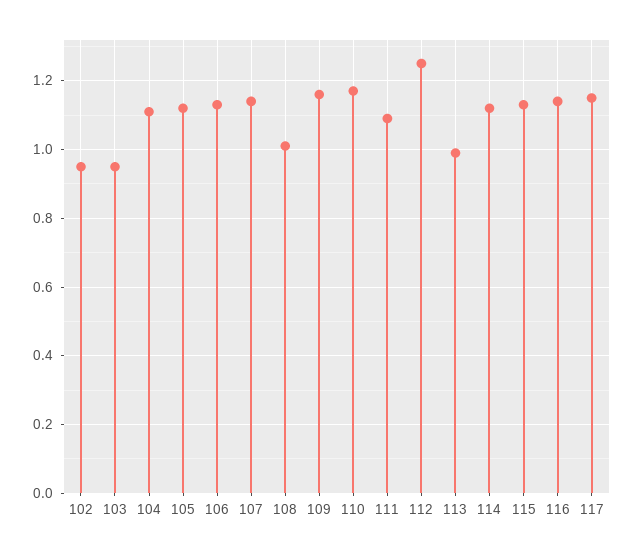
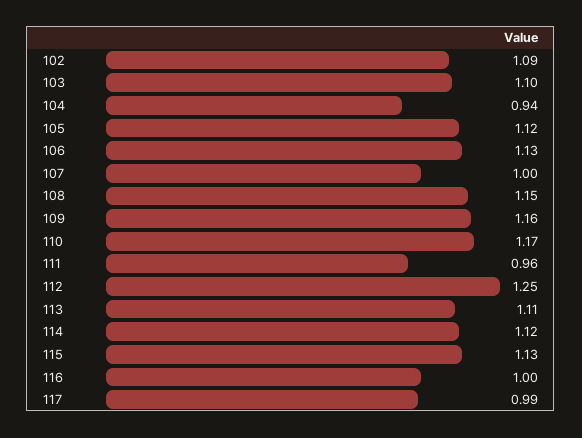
  {
-   "102": 0.95,
+   "102": 1.09,
-   "103": 0.95,
+   "103": 1.1,
-   "104": 1.1,
+   "104": 0.94,
    "105": 1.12,
    "106": 1.13,
-   "107": 1.15,
+   "107": 1,
-   "108": 1,
+   "108": 1.15,
    "109": 1.16,
    "110": 1.17,
-   "111": 1.1,
+   "111": 0.96,
    "112": 1.25,
-   "113": 1,
+   "113": 1.11,
    "114": 1.12,
    "115": 1.13,
-   "116": 1.15,
+   "116": 1,
-   "117": 1.15
+   "117": 0.99
  }

